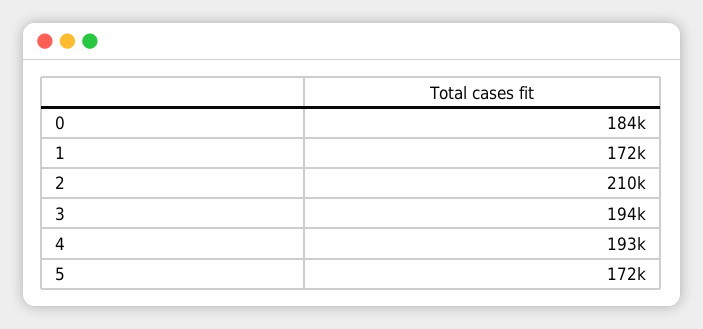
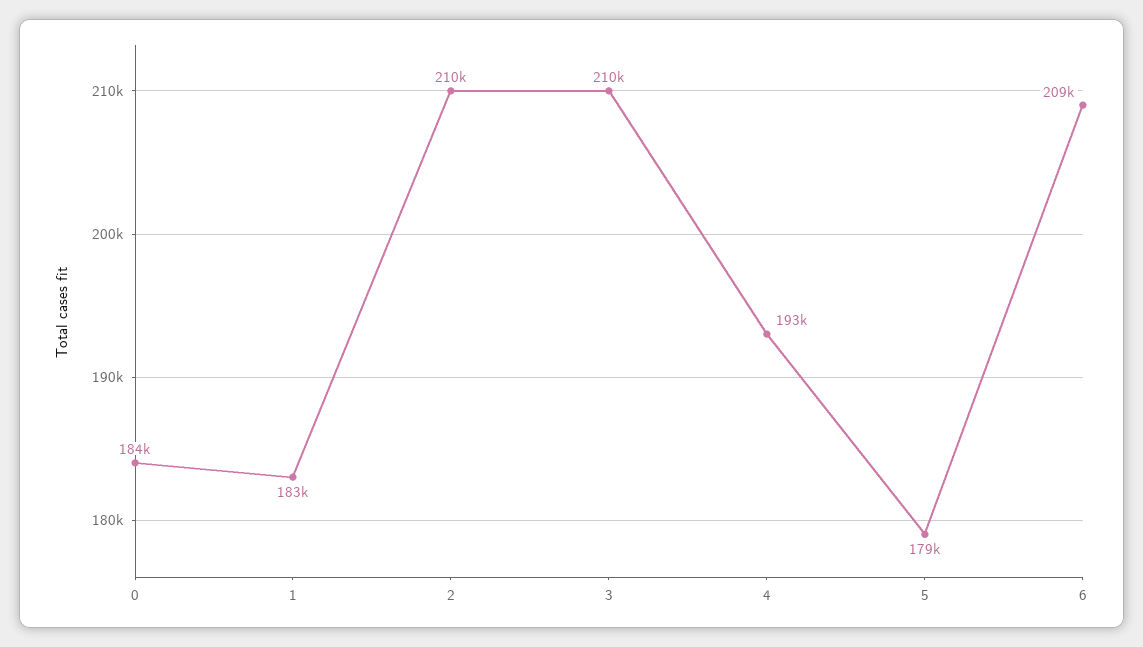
  {
    "0": 184000,
-   "1": 172000,
+   "1": 183000,
    "2": 210000,
-   "3": 194000,
+   "3": 210000,
    "4": 193000,
-   "5": 172000
+   "5": 179000,
+   "6": 209000
  }

